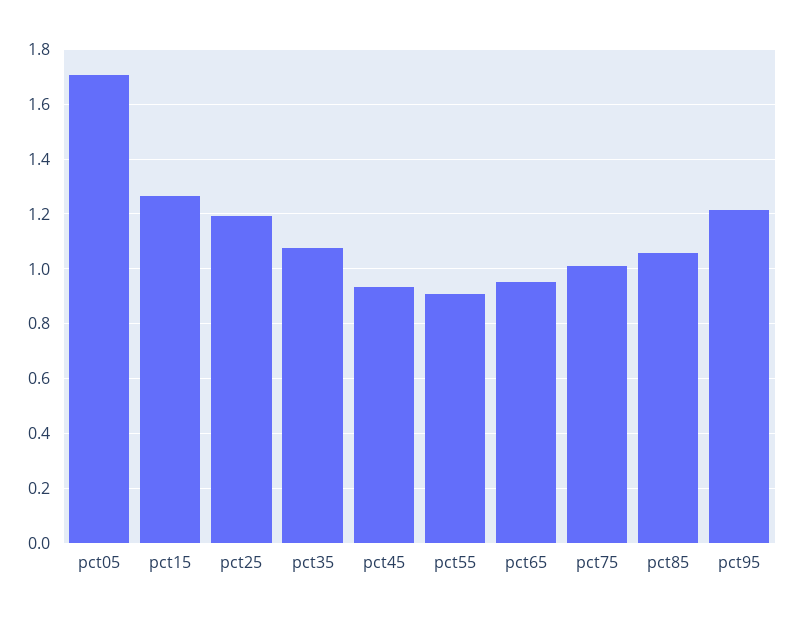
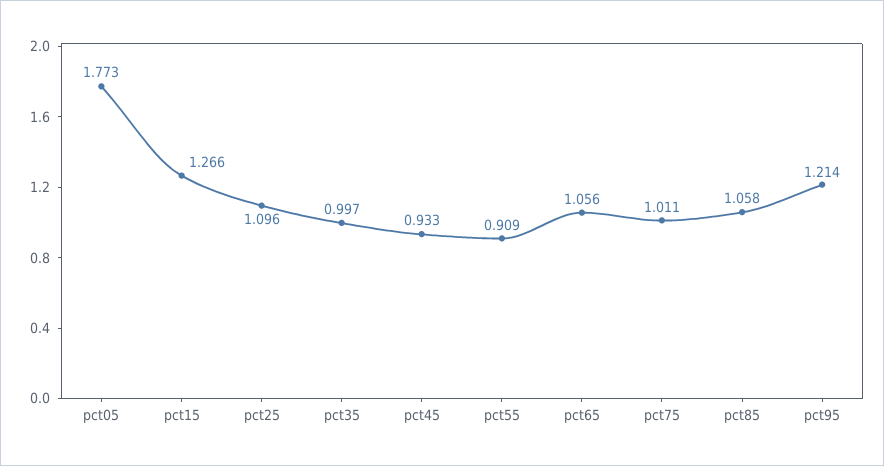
  {
-   "pct05": 1.7,
+   "pct05": 1.773,
    "pct15": 1.266,
-   "pct25": 1.2,
+   "pct25": 1.096,
-   "pct35": 1.075,
+   "pct35": 0.997,
    "pct45": 0.933,
    "pct55": 0.909,
-   "pct65": 0.95,
+   "pct65": 1.056,
    "pct75": 1.011,
    "pct85": 1.058,
    "pct95": 1.214
  }

